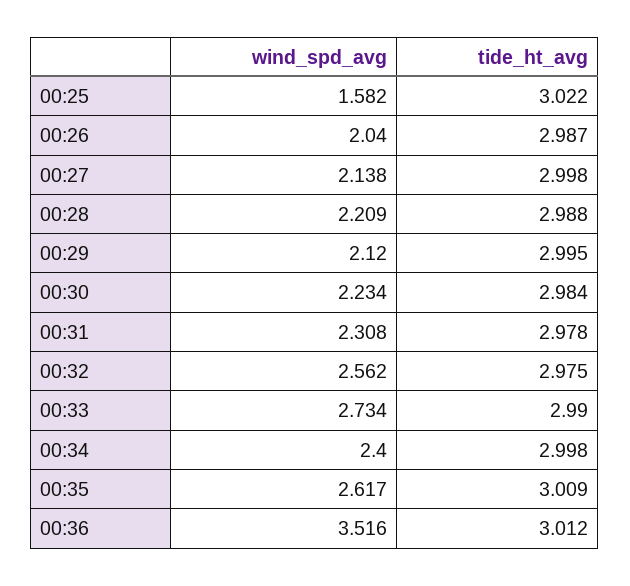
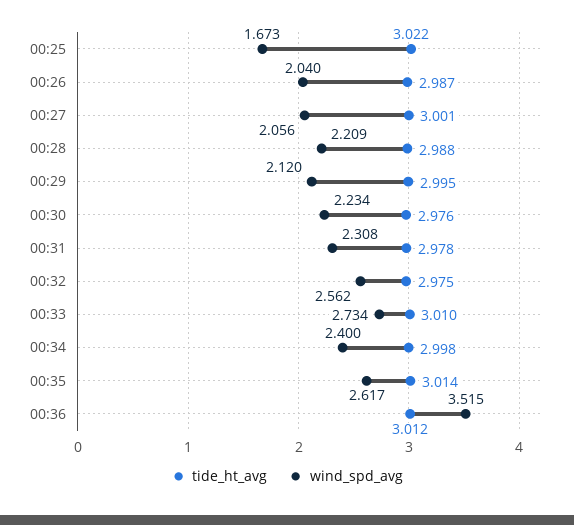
  {
    "wind_spd_avg": {
-     "00:25": 1.582,
+     "00:25": 1.673,
      "00:26": 2.04,
-     "00:27": 2.138,
+     "00:27": 2.056,
      "00:28": 2.209,
      "00:29": 2.12,
      "00:30": 2.234,
      "00:31": 2.308,
      "00:32": 2.562,
      "00:33": 2.734,
      "00:34": 2.4,
      "00:35": 2.617,
-     "00:36": 3.516
+     "00:36": 3.515
    },
    "tide_ht_avg": {
      "00:25": 3.022,
      "00:26": 2.987,
-     "00:27": 2.998,
+     "00:27": 3.001,
      "00:28": 2.988,
      "00:29": 2.995,
-     "00:30": 2.984,
+     "00:30": 2.976,
      "00:31": 2.978,
      "00:32": 2.975,
-     "00:33": 2.99,
+     "00:33": 3.01,
      "00:34": 2.998,
-     "00:35": 3.009,
+     "00:35": 3.014,
      "00:36": 3.012
    }
  }

